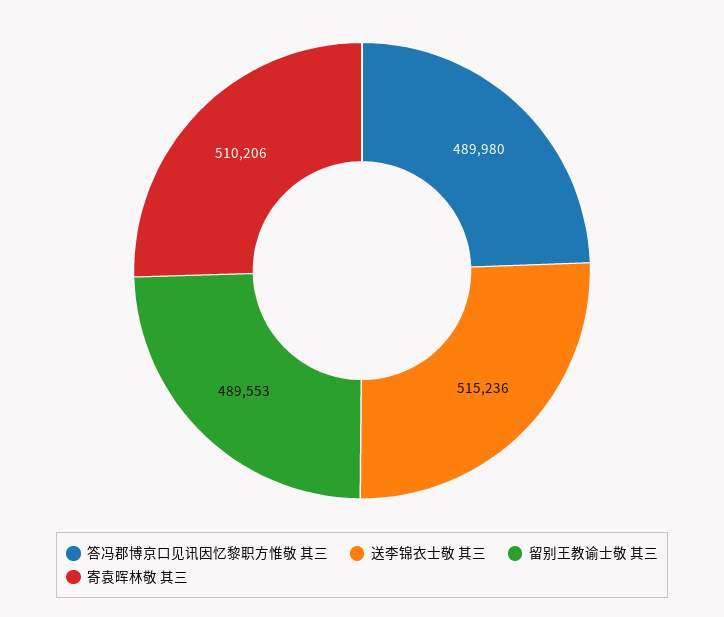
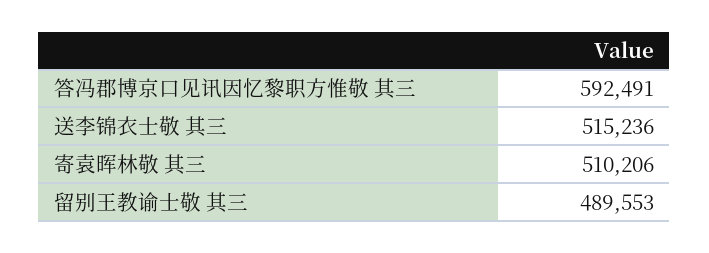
  {
-   "答冯郡博京口见讯因忆黎职方惟敬 其三": 489980,
+   "答冯郡博京口见讯因忆黎职方惟敬 其三": 592491,
    "送李锦衣士敬 其三": 515236,
    "留别王教谕士敬 其三": 489553,
    "寄袁晖林敬 其三": 510206
  }

